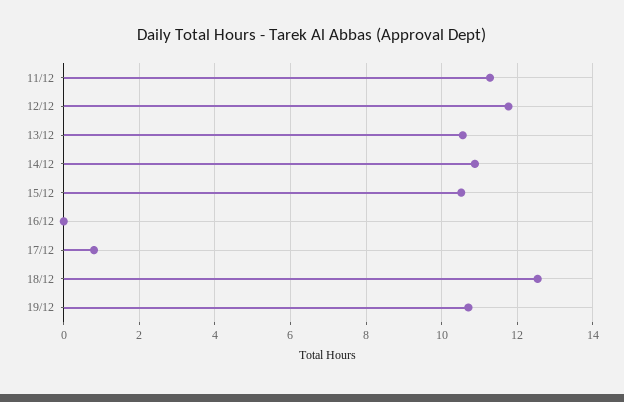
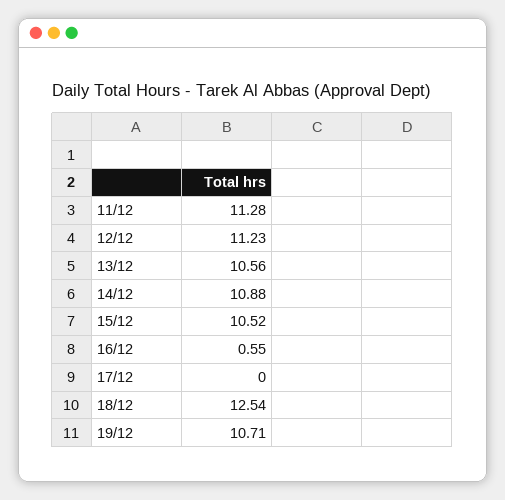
  {
    "11/12": 11.28,
-   "12/12": 11.8,
+   "12/12": 11.23,
    "13/12": 10.56,
    "14/12": 10.88,
    "15/12": 10.52,
-   "16/12": 0,
+   "16/12": 0.55,
-   "17/12": 0.8,
+   "17/12": 0,
    "18/12": 12.54,
    "19/12": 10.71
  }

